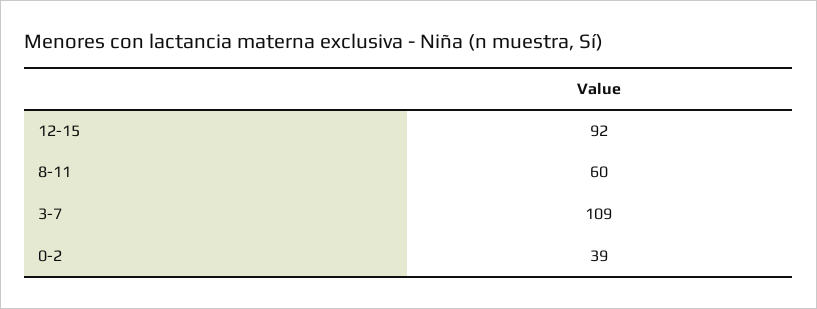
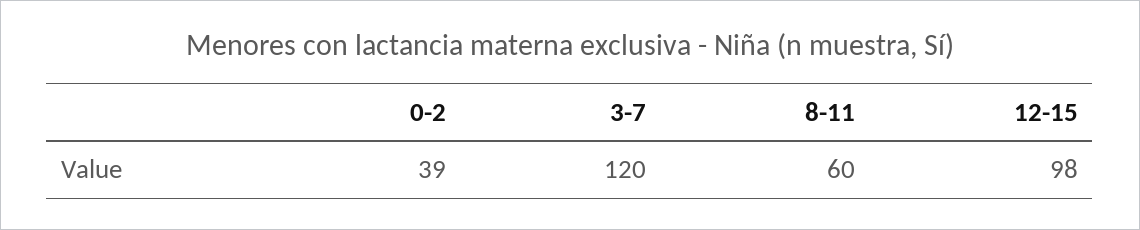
  {
-   "12-15": 92,
+   "12-15": 98,
    "8-11": 60,
-   "3-7": 109,
+   "3-7": 120,
    "0-2": 39
  }

